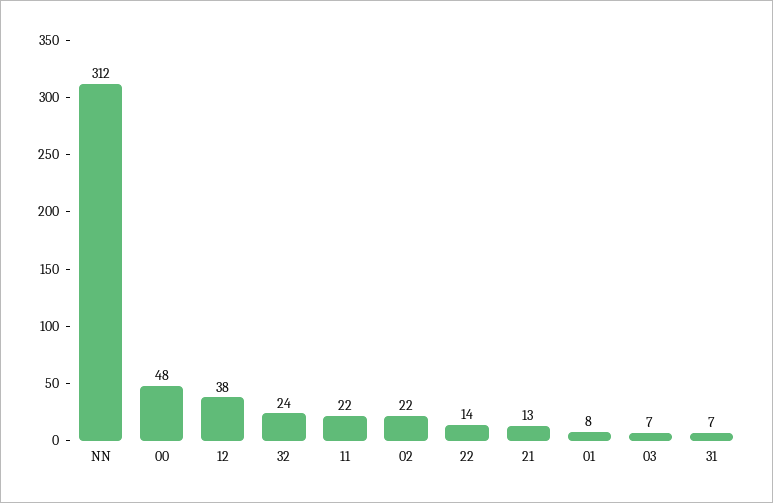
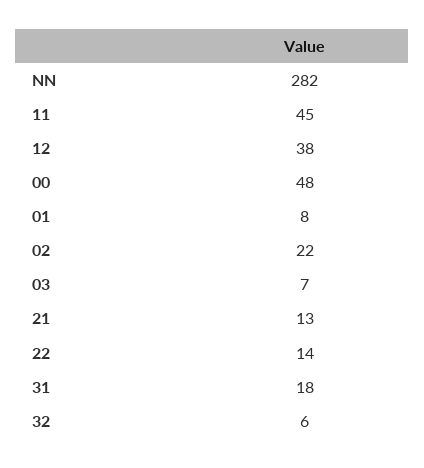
  {
-   "NN": 312,
+   "NN": 282,
    "00": 48,
    "12": 38,
-   "32": 24,
+   "32": 6,
-   "11": 22,
+   "11": 45,
    "02": 22,
    "22": 14,
    "21": 13,
    "01": 8,
    "03": 7,
-   "31": 7
+   "31": 18
  }

